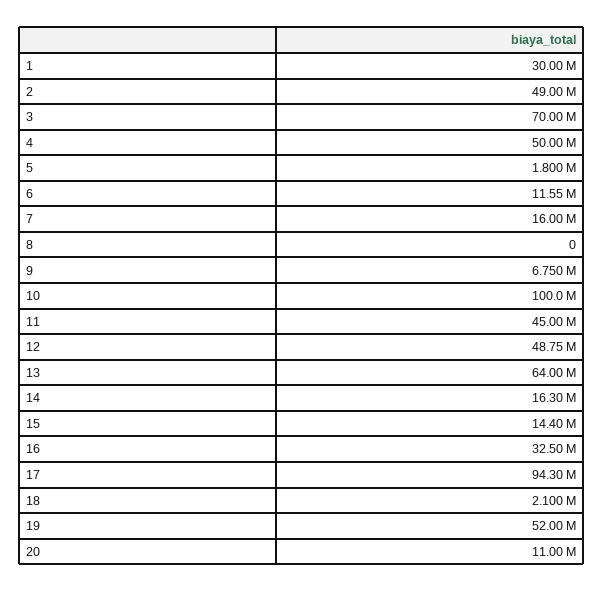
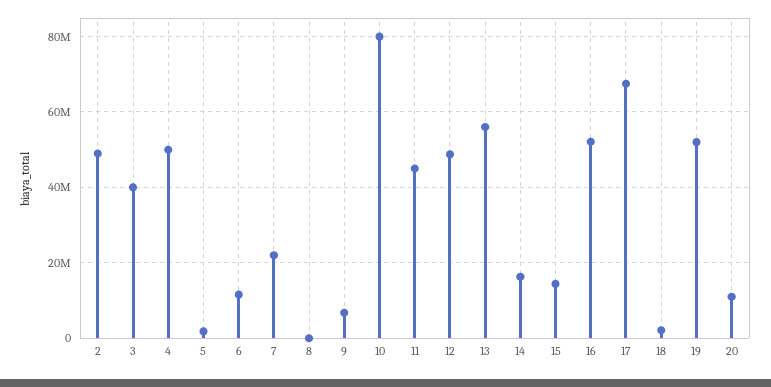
  {
-   "1": 30000000,
    "2": 49000000,
-   "3": 70000000,
+   "3": 40000000,
    "4": 50000000,
    "5": 1800000,
    "6": 11550000,
-   "7": 16000000,
+   "7": 22000000,
    "8": 0,
    "9": 6750000,
-   "10": 100000000,
+   "10": 80000000,
    "11": 45000000,
    "12": 48750000,
-   "13": 64000000,
+   "13": 56000000,
    "14": 16300000,
    "15": 14400000,
-   "16": 32500000,
+   "16": 52000000,
-   "17": 94300000,
+   "17": 68000000,
    "18": 2100000,
    "19": 52000000,
    "20": 11000000
  }

